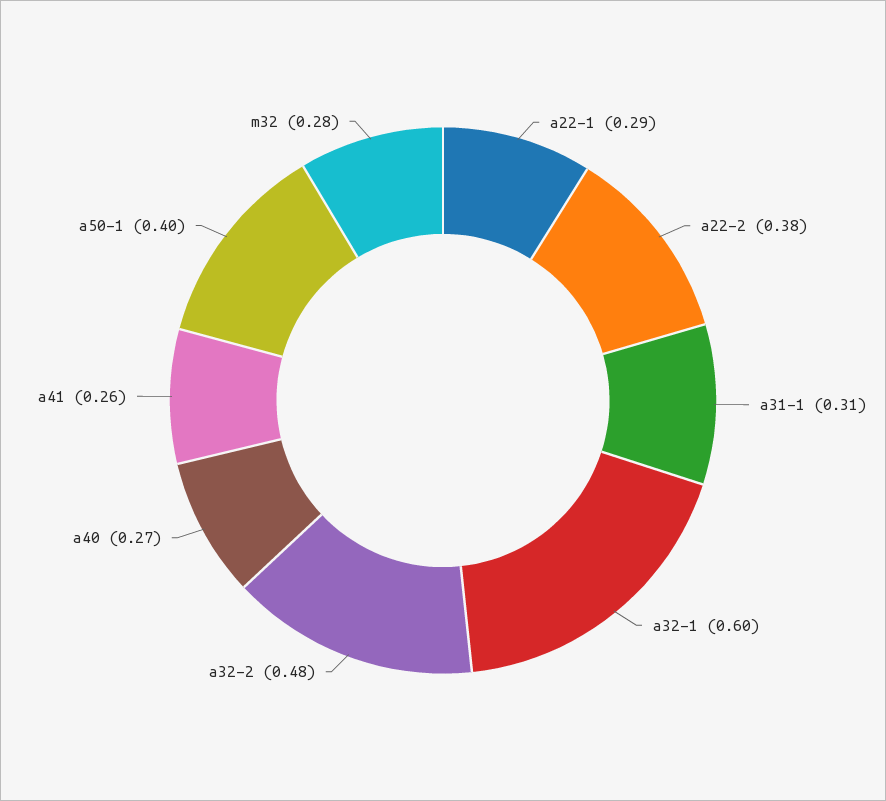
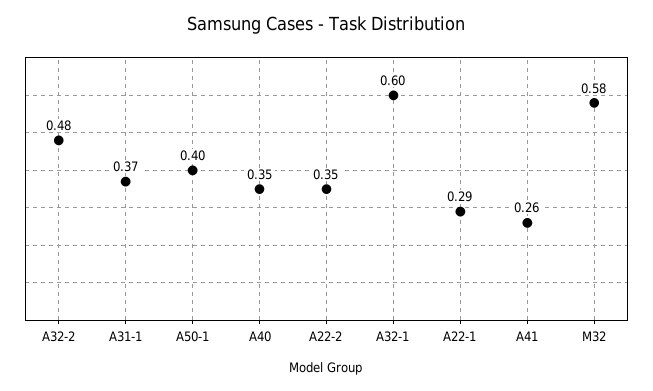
  {
    "a22-1": 0.29,
-   "a22-2": 0.38,
+   "a22-2": 0.35,
-   "a31-1": 0.31,
+   "a31-1": 0.37,
    "a32-1": 0.6,
    "a32-2": 0.48,
-   "a40": 0.27,
+   "a40": 0.35,
    "a41": 0.26,
    "a50-1": 0.4,
-   "m32": 0.28
+   "m32": 0.58
  }

